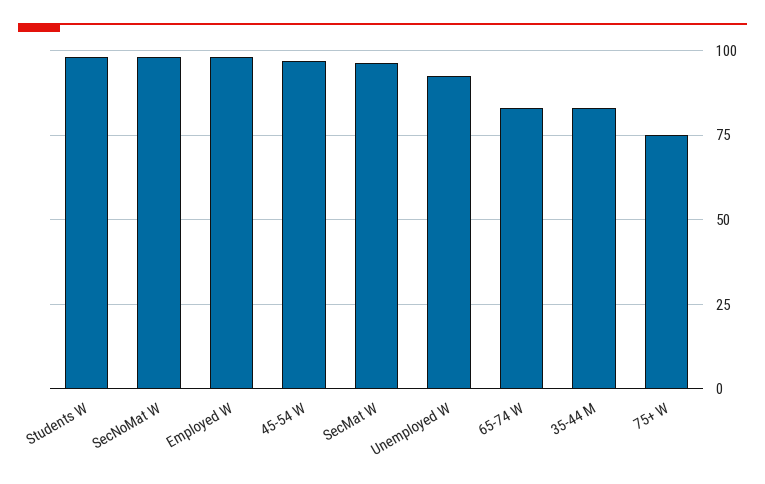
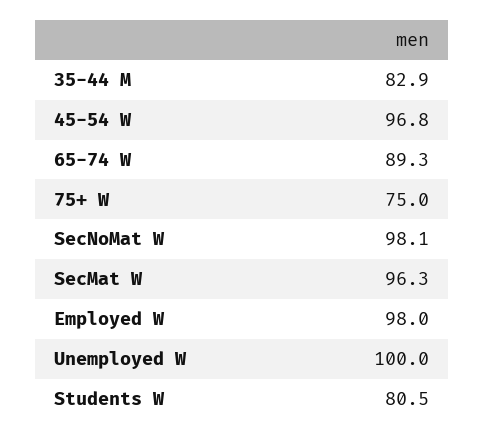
  {
-   "Students W": 97.5,
+   "Students W": 80.5,
    "SecNoMat W": 98.1,
    "Employed W": 98,
    "45-54 W": 96.8,
    "SecMat W": 96.3,
-   "Unemployed W": 92.5,
+   "Unemployed W": 100,
-   "65-74 W": 82.5,
+   "65-74 W": 89.3,
    "35-44 M": 82.9,
    "75+ W": 75
  }

